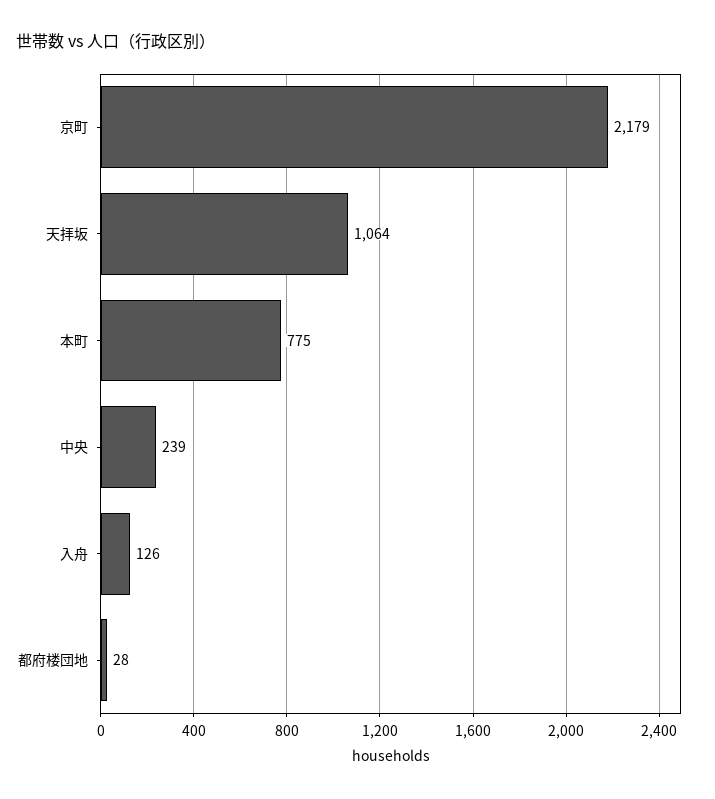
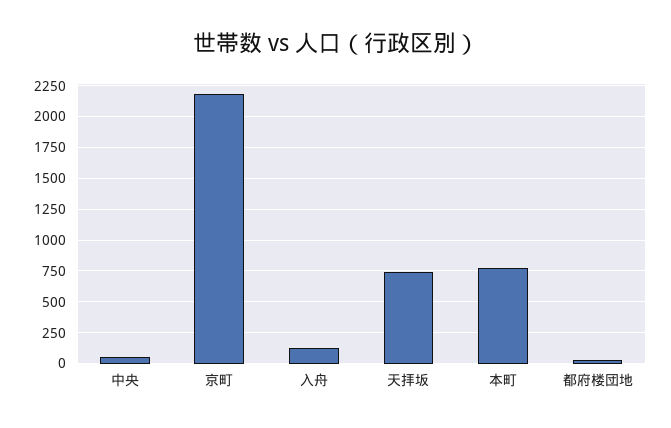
  {
    "京町": 2179,
-   "天拝坂": 1064,
+   "天拝坂": 750,
    "本町": 775,
-   "中央": 239,
+   "中央": 50,
    "入舟": 126,
    "都府楼団地": 28
  }

